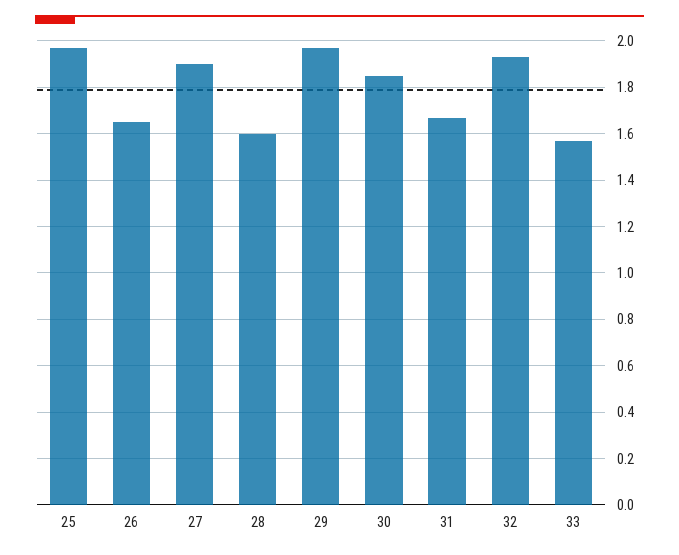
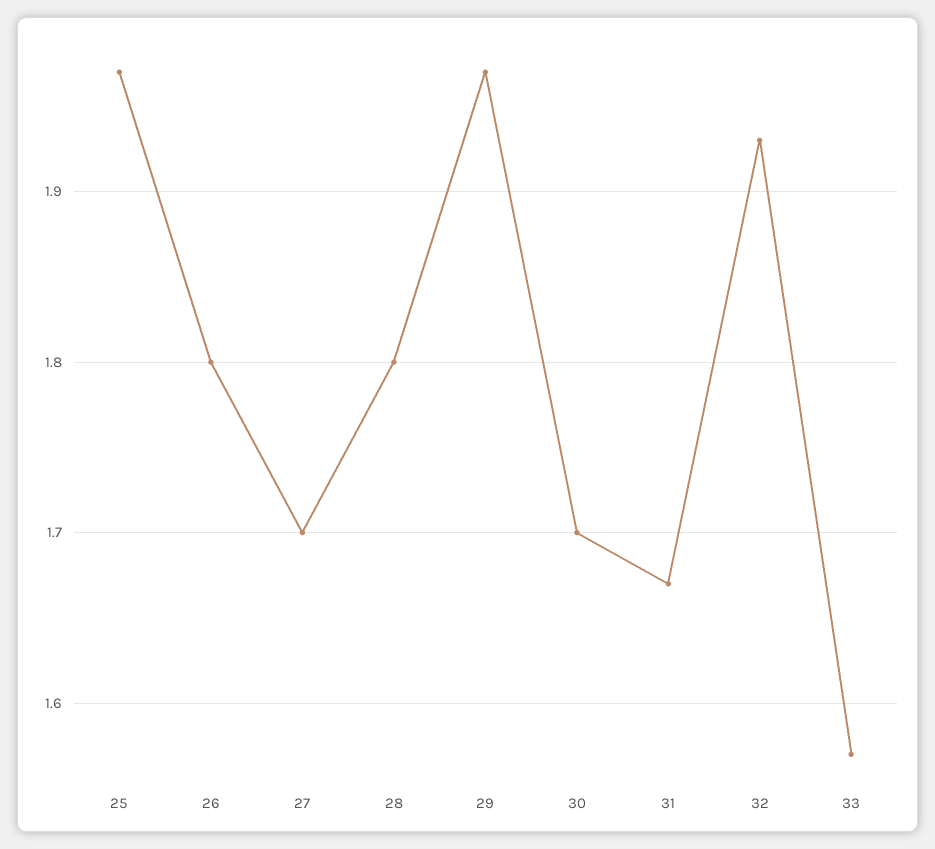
  {
    "25": 1.97,
-   "26": 1.65,
+   "26": 1.8,
-   "27": 1.9,
+   "27": 1.7,
-   "28": 1.6,
+   "28": 1.8,
    "29": 1.97,
-   "30": 1.85,
+   "30": 1.7,
    "31": 1.67,
    "32": 1.93,
    "33": 1.57
  }

